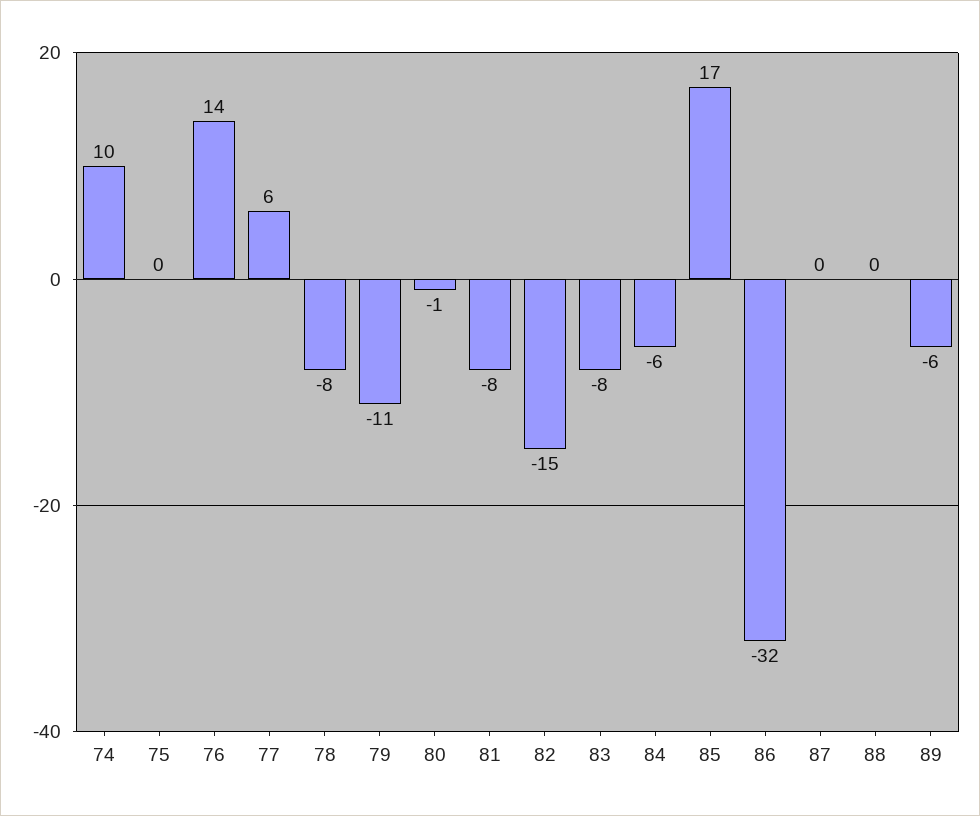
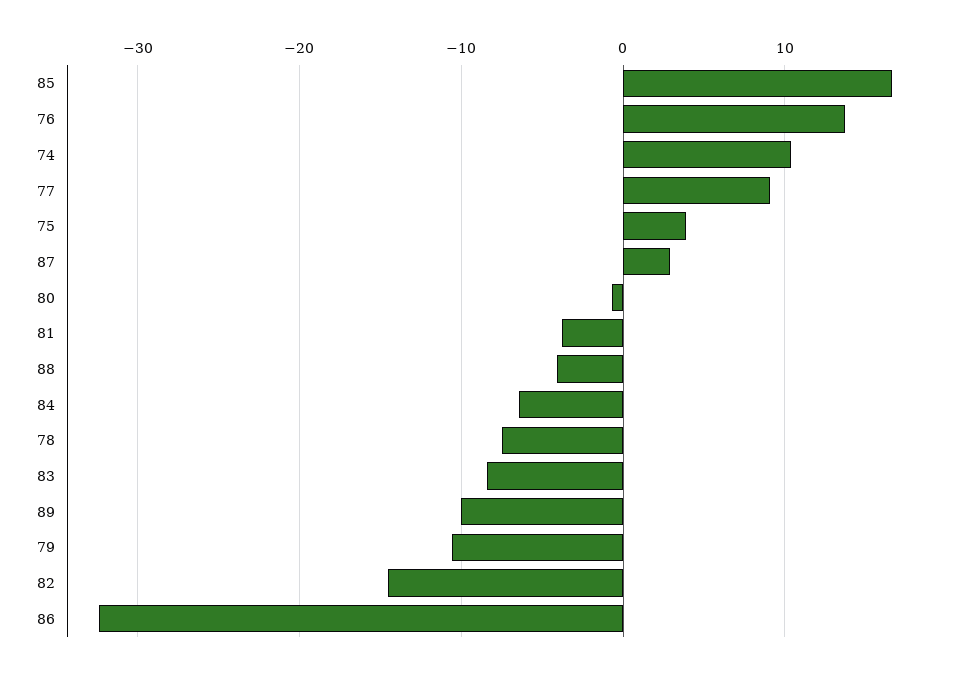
  {
    "74": 10,
-   "75": 0,
+   "75": 4,
    "76": 14,
-   "77": 6,
+   "77": 9,
    "78": -8,
    "79": -11,
    "80": -1,
-   "81": -8,
+   "81": -4,
    "82": -15,
    "83": -8,
    "84": -6,
    "85": 17,
    "86": -32,
-   "87": 0,
+   "87": 3,
-   "88": 0,
+   "88": -4,
-   "89": -6
+   "89": -10
  }

